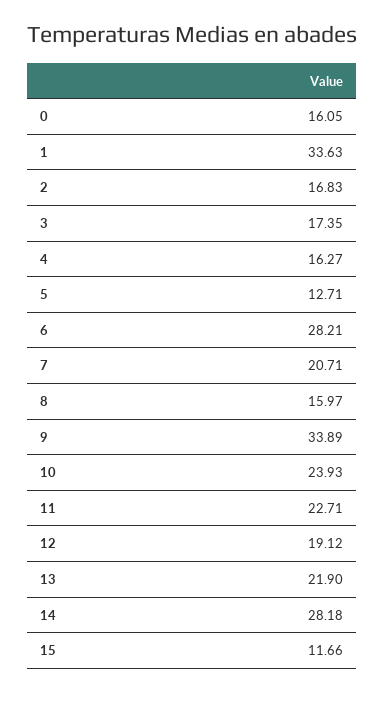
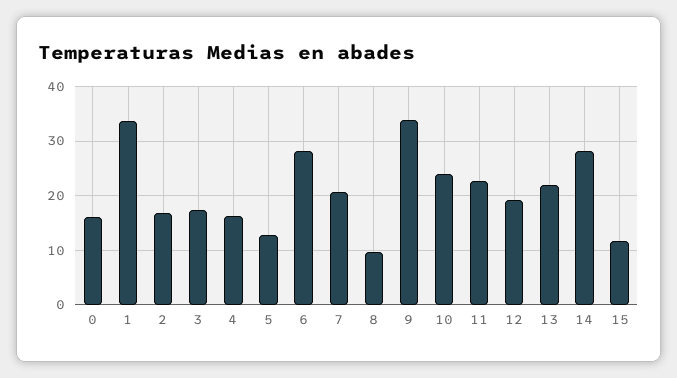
  {
    "0": 16.05,
    "1": 33.63,
    "2": 16.83,
    "3": 17.35,
    "4": 16.27,
    "5": 12.71,
    "6": 28.21,
    "7": 20.71,
-   "8": 15.97,
+   "8": 10,
    "9": 33.89,
    "10": 23.93,
    "11": 22.71,
    "12": 19.12,
    "13": 21.9,
    "14": 28.18,
    "15": 11.66
  }

